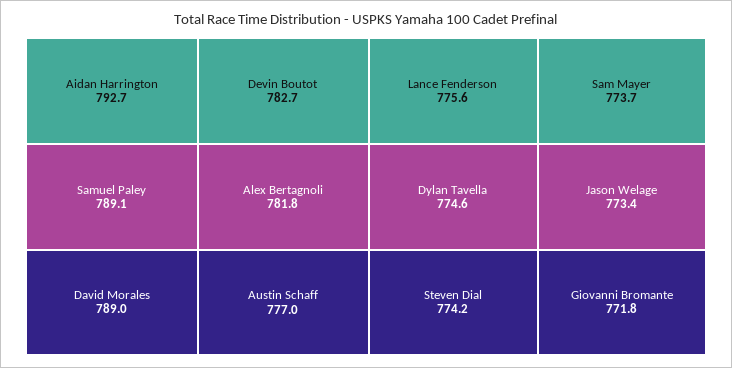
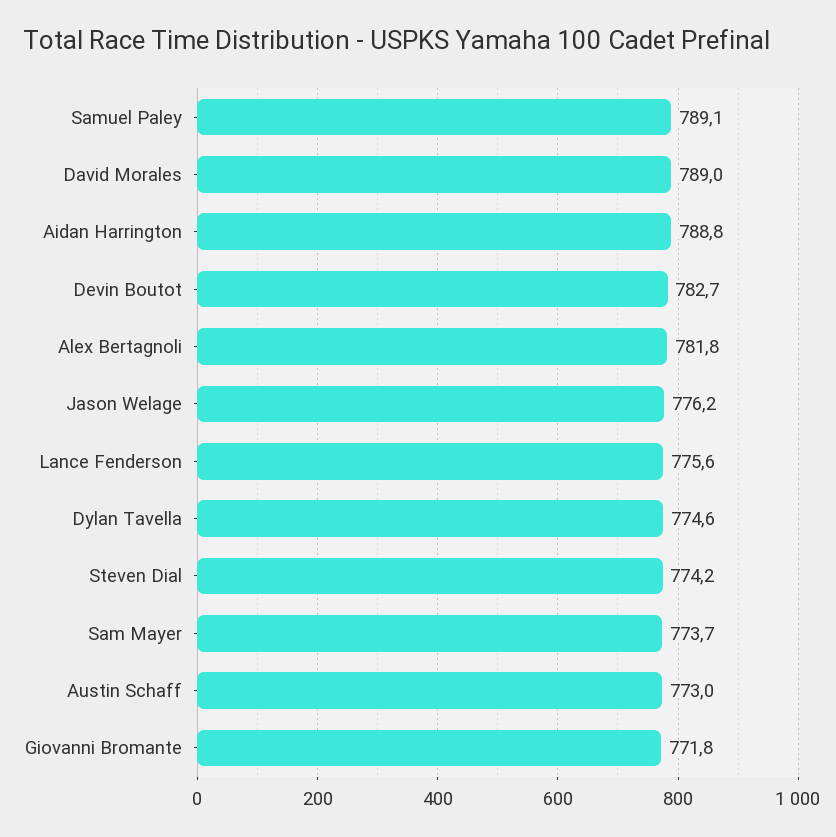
  {
-   "Aidan Harrington": 792.7,
+   "Aidan Harrington": 788.8,
    "Samuel Paley": 789.1,
    "David Morales": 789,
    "Devin Boutot": 782.7,
    "Alex Bertagnoli": 781.8,
-   "Austin Schaff": 777,
+   "Austin Schaff": 773,
    "Lance Fenderson": 775.6,
    "Dylan Tavella": 774.6,
    "Steven Dial": 774.2,
    "Sam Mayer": 773.7,
-   "Jason Welage": 773.4,
+   "Jason Welage": 776.2,
    "Giovanni Bromante": 771.8
  }

